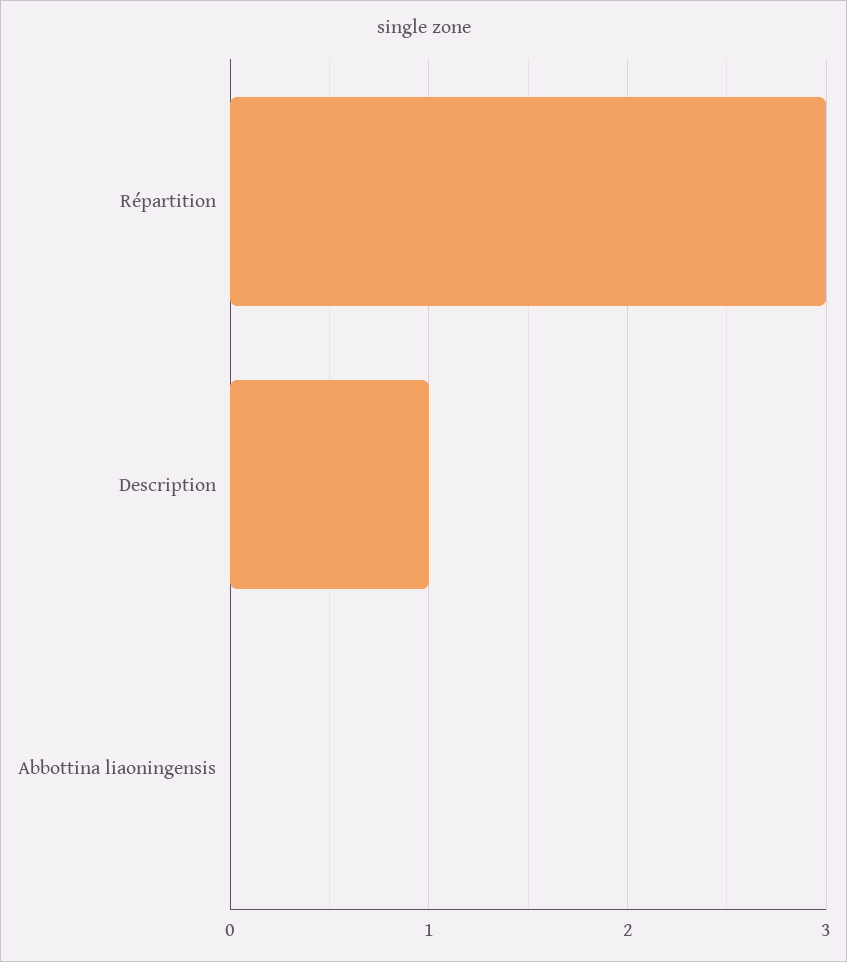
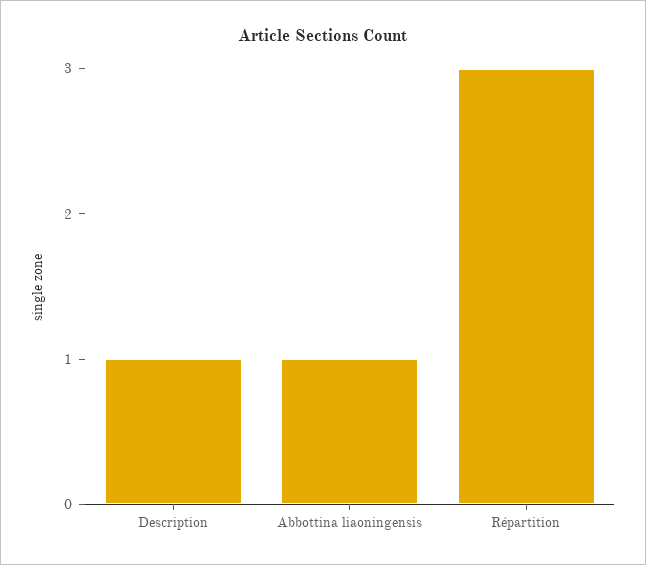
  {
    "Répartition": 3,
    "Description": 1,
-   "Abbottina liaoningensis": 0
+   "Abbottina liaoningensis": 1
  }

